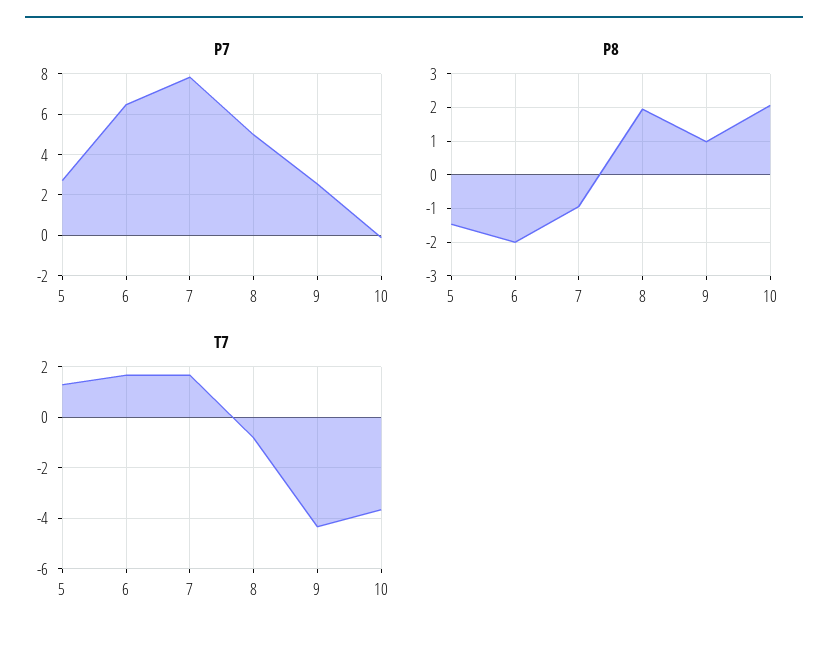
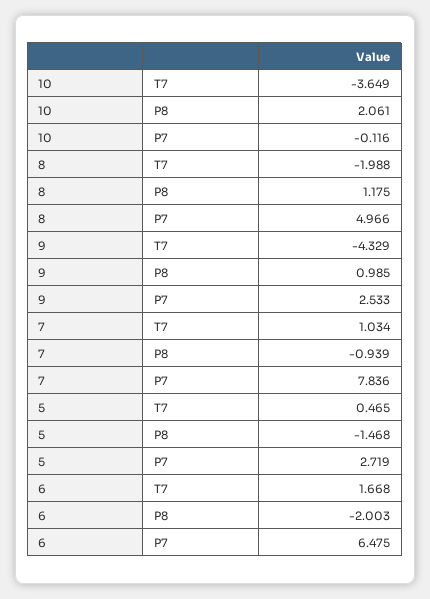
  {
    "P7": {
      "5": 2.719,
      "6": 6.475,
      "7": 7.836,
      "8": 4.966,
      "9": 2.533,
      "10": -0.116
    },
    "P8": {
      "5": -1.468,
      "6": -2.003,
      "7": -0.939,
-     "8": 2,
+     "8": 1.175,
      "9": 0.985,
      "10": 2.061
    },
    "T7": {
-     "5": 1.25,
+     "5": 0.465,
      "6": 1.668,
-     "7": 1.75,
+     "7": 1.034,
-     "8": -0.75,
+     "8": -1.988,
      "9": -4.329,
      "10": -3.649
    }
  }

